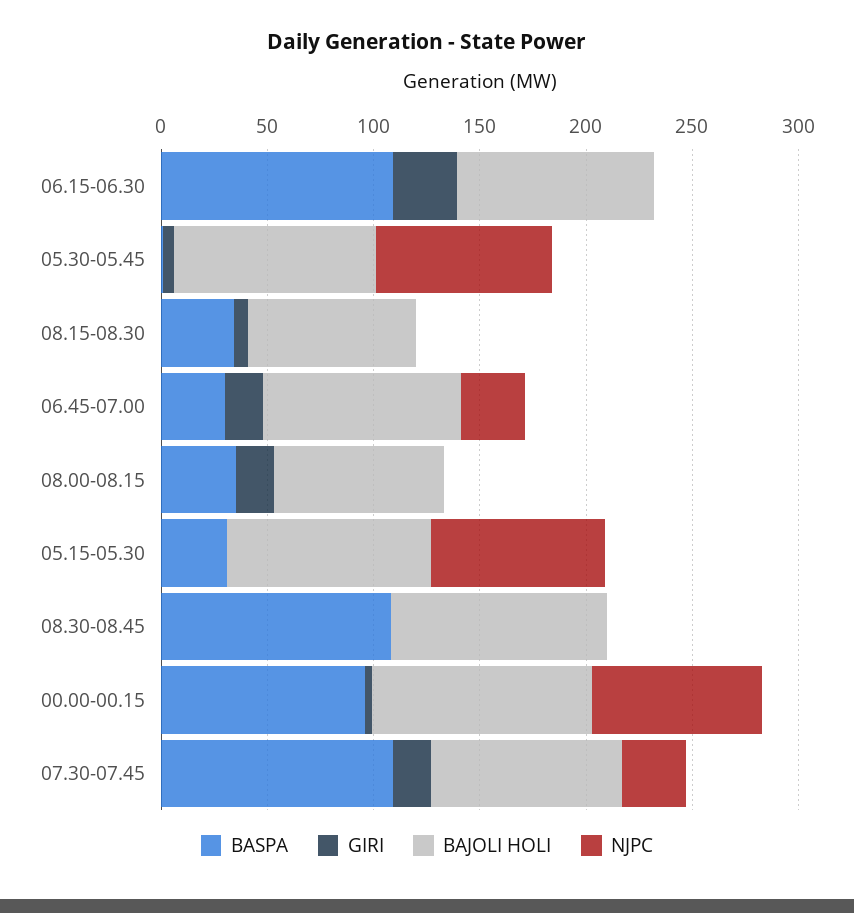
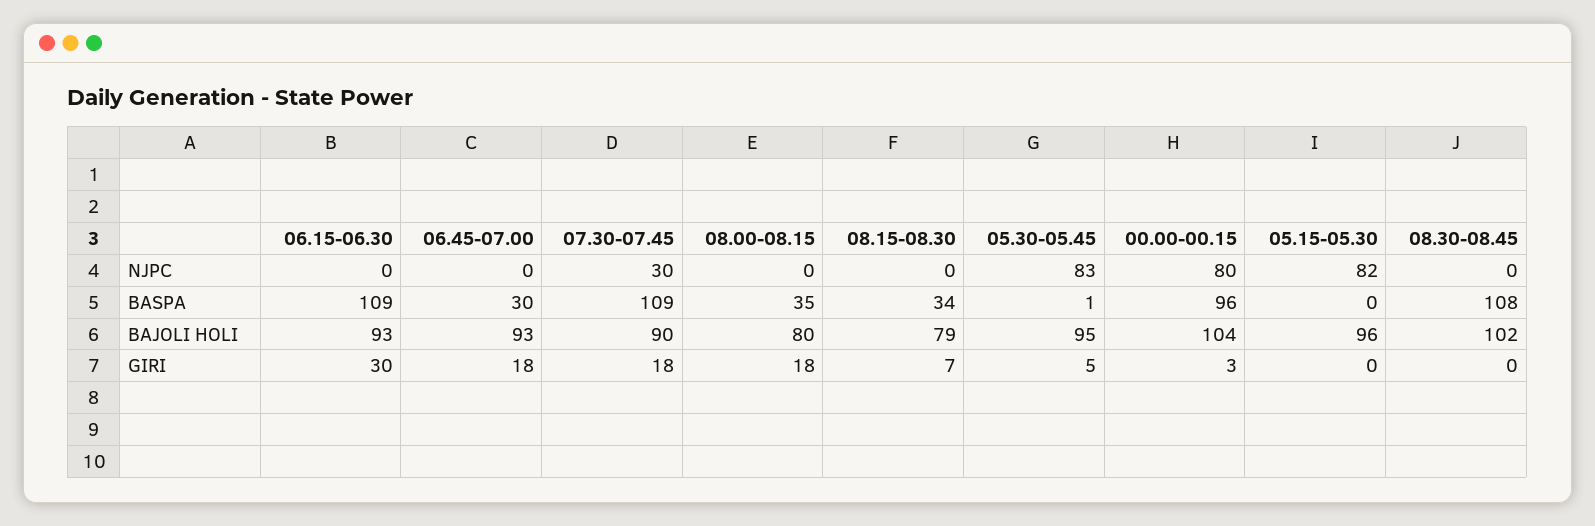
  {
    "BASPA": {
      "06.15-06.30": 109,
      "05.30-05.45": 1,
      "08.15-08.30": 34,
      "06.45-07.00": 30,
      "08.00-08.15": 35,
-     "05.15-05.30": 30,
+     "05.15-05.30": 0,
      "08.30-08.45": 108,
      "00.00-00.15": 96,
      "07.30-07.45": 109
    },
    "GIRI": {
      "06.15-06.30": 30,
      "05.30-05.45": 5,
      "08.15-08.30": 7,
      "06.45-07.00": 18,
      "08.00-08.15": 18,
      "05.15-05.30": 0,
      "08.30-08.45": 0,
      "00.00-00.15": 3,
      "07.30-07.45": 18
    },
    "BAJOLI HOLI": {
      "06.15-06.30": 93,
      "05.30-05.45": 95,
      "08.15-08.30": 79,
      "06.45-07.00": 93,
      "08.00-08.15": 80,
      "05.15-05.30": 96,
      "08.30-08.45": 102,
      "00.00-00.15": 104,
      "07.30-07.45": 90
    },
    "NJPC": {
      "06.15-06.30": 0,
      "05.30-05.45": 83,
      "08.15-08.30": 0,
-     "06.45-07.00": 30,
+     "06.45-07.00": 0,
      "08.00-08.15": 0,
      "05.15-05.30": 82,
      "08.30-08.45": 0,
      "00.00-00.15": 80,
      "07.30-07.45": 30
    }
  }

